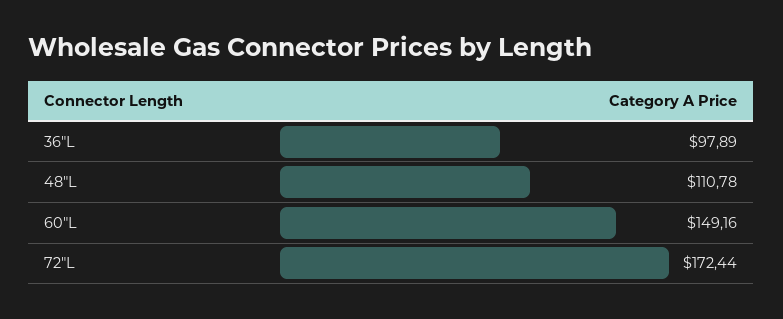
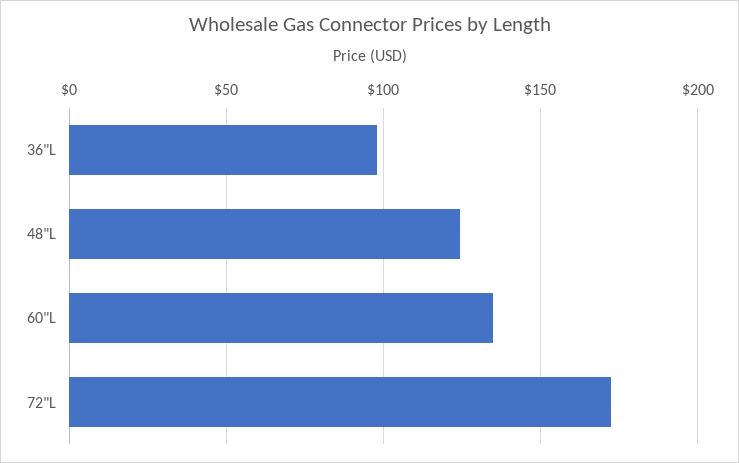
  {
    "36\"L": 97.89,
-   "48\"L": 110.78,
+   "48\"L": 125,
-   "60\"L": 149.16,
+   "60\"L": 135,
    "72\"L": 172.44
  }

